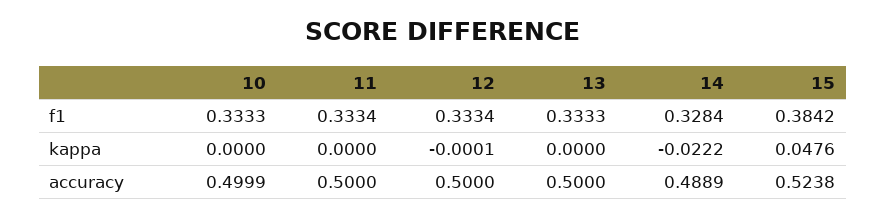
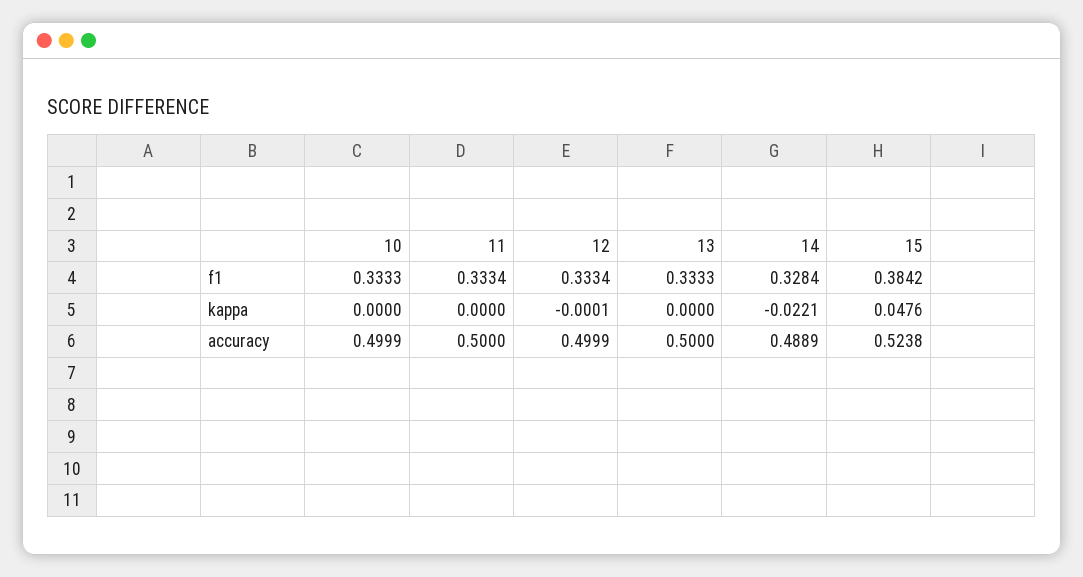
  {
    "10": {
      "f1": 0.3333,
      "kappa": 0,
      "accuracy": 0.4999
    },
    "11": {
      "f1": 0.3334,
      "kappa": 0,
      "accuracy": 0.5
    },
    "12": {
      "f1": 0.3334,
      "kappa": -0.0001,
-     "accuracy": 0.5
+     "accuracy": 0.4999
    },
    "13": {
      "f1": 0.3333,
      "kappa": 0,
      "accuracy": 0.5
    },
    "14": {
      "f1": 0.3284,
-     "kappa": -0.0222,
+     "kappa": -0.0221,
      "accuracy": 0.4889
    },
    "15": {
      "f1": 0.3842,
      "kappa": 0.0476,
      "accuracy": 0.5238
    }
  }

